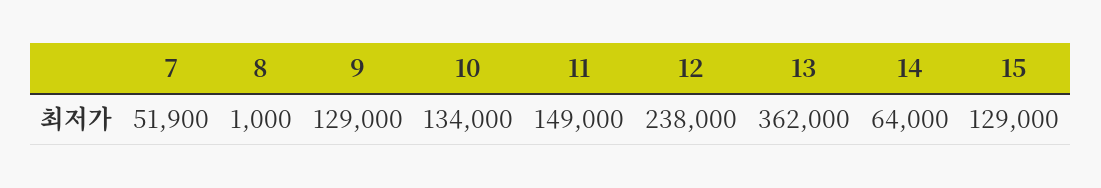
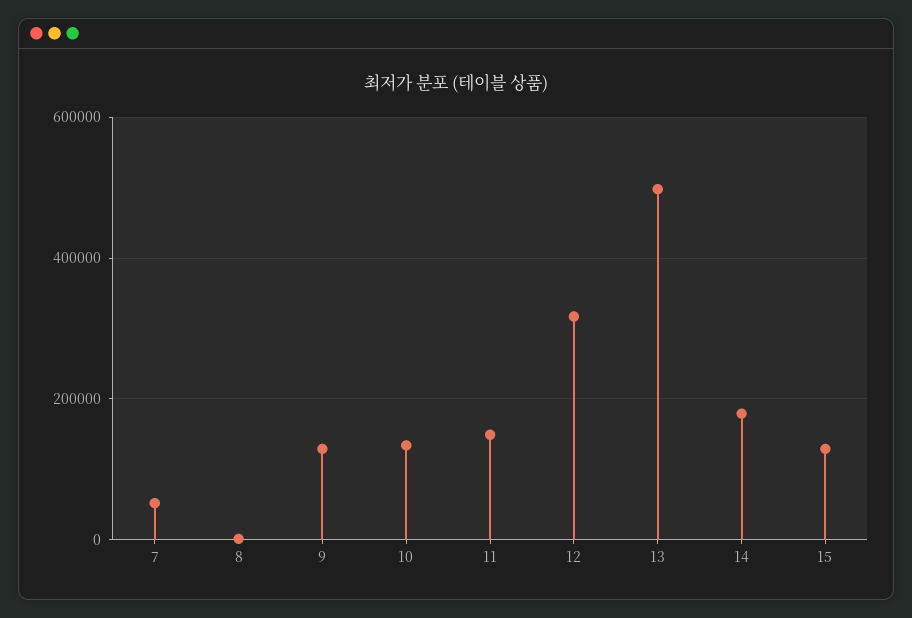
  {
    "7": 51900,
    "8": 1000,
    "9": 129000,
    "10": 134000,
    "11": 149000,
-   "12": 238000,
+   "12": 320000,
-   "13": 362000,
+   "13": 500000,
-   "14": 64000,
+   "14": 180000,
    "15": 129000
  }

